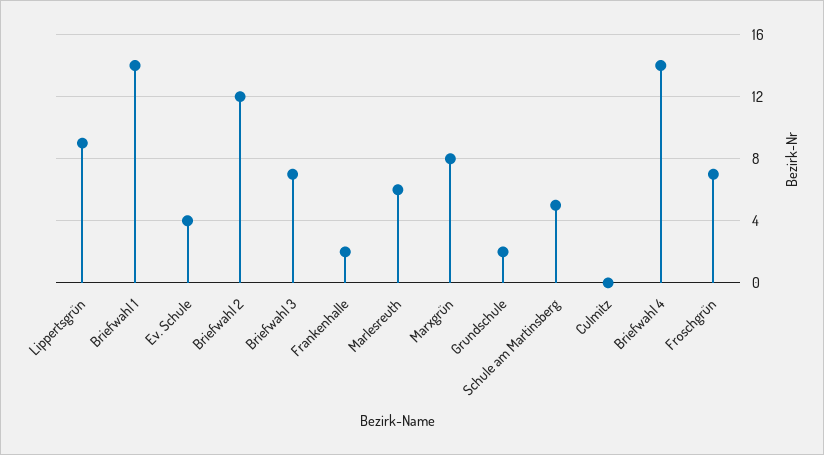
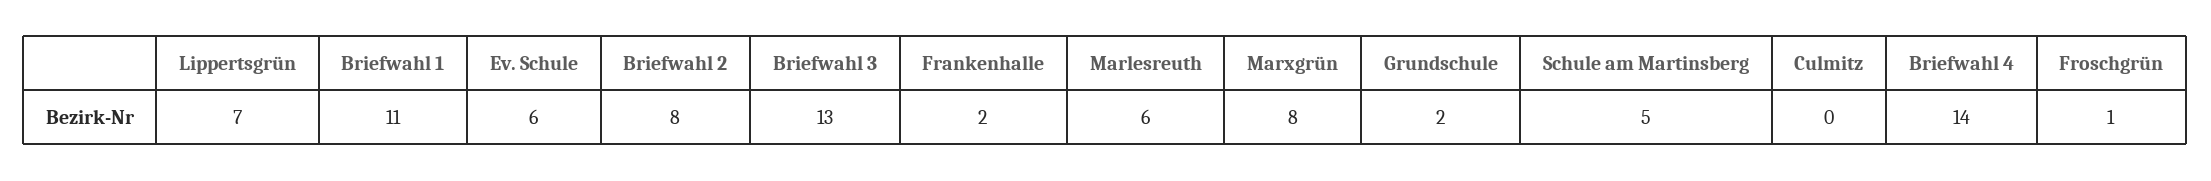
  {
-   "Lippertsgrün": 9,
+   "Lippertsgrün": 7,
-   "Briefwahl 1": 14,
+   "Briefwahl 1": 11,
-   "Ev. Schule": 4,
+   "Ev. Schule": 6,
-   "Briefwahl 2": 12,
+   "Briefwahl 2": 8,
-   "Briefwahl 3": 7,
+   "Briefwahl 3": 13,
    "Frankenhalle": 2,
    "Marlesreuth": 6,
    "Marxgrün": 8,
    "Grundschule": 2,
    "Schule am Martinsberg": 5,
    "Culmitz": 0,
    "Briefwahl 4": 14,
-   "Froschgrün": 7
+   "Froschgrün": 1
  }

